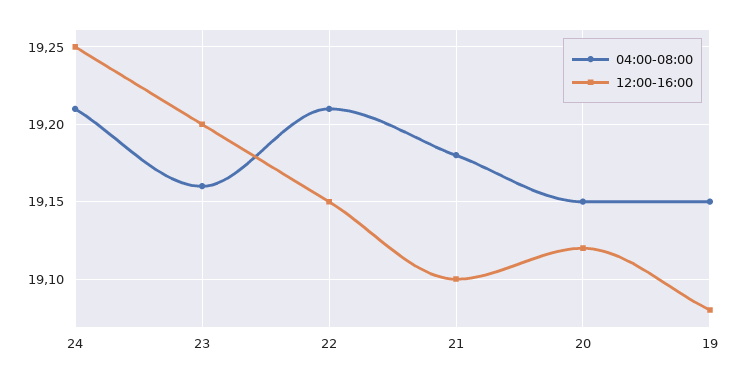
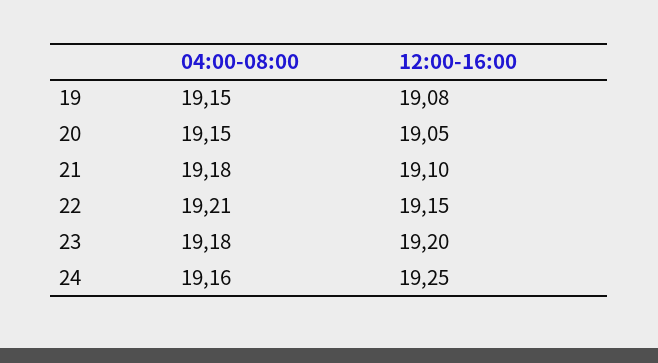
  {
    "04:00-08:00": {
-     "24": 19.21,
+     "24": 19.16,
-     "23": 19.16,
+     "23": 19.18,
      "22": 19.21,
      "21": 19.18,
      "20": 19.15,
      "19": 19.15
    },
    "12:00-16:00": {
      "24": 19.25,
      "23": 19.2,
      "22": 19.15,
      "21": 19.1,
-     "20": 19.12,
+     "20": 19.05,
      "19": 19.08
    }
  }

